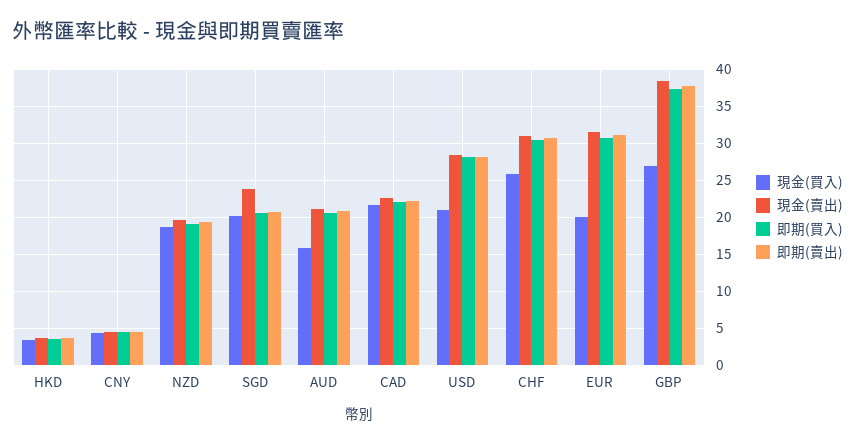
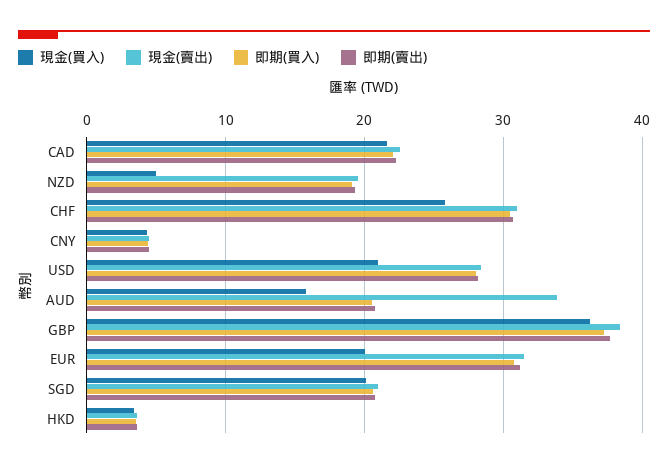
  {
    "現金(買入)": {
      "HKD": 3,
      "CNY": 4,
-     "NZD": 19,
+     "NZD": 5,
      "SGD": 20,
      "AUD": 16,
      "CAD": 22,
      "USD": 21,
      "CHF": 26,
      "EUR": 20,
-     "GBP": 27
+     "GBP": 36
    },
    "現金(賣出)": {
      "HKD": 4,
      "CNY": 5,
      "NZD": 20,
-     "SGD": 24,
+     "SGD": 21,
-     "AUD": 21,
+     "AUD": 34,
      "CAD": 23,
      "USD": 28,
      "CHF": 31,
      "EUR": 31,
      "GBP": 38
    },
    "即期(買入)": {
      "HKD": 4,
      "CNY": 4,
      "NZD": 19,
      "SGD": 21,
      "AUD": 21,
      "CAD": 22,
      "USD": 28,
      "CHF": 30,
      "EUR": 31,
      "GBP": 37
    },
    "即期(賣出)": {
      "HKD": 4,
      "CNY": 4,
      "NZD": 19,
      "SGD": 21,
      "AUD": 21,
      "CAD": 22,
      "USD": 28,
      "CHF": 31,
      "EUR": 31,
      "GBP": 38
    }
  }

